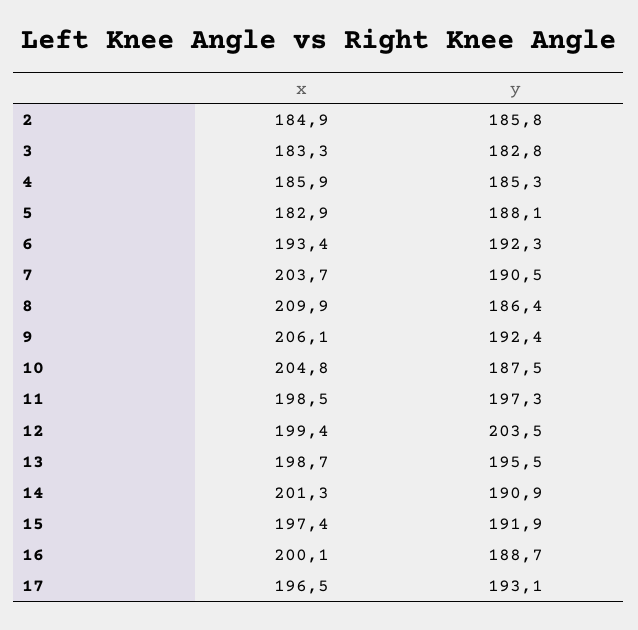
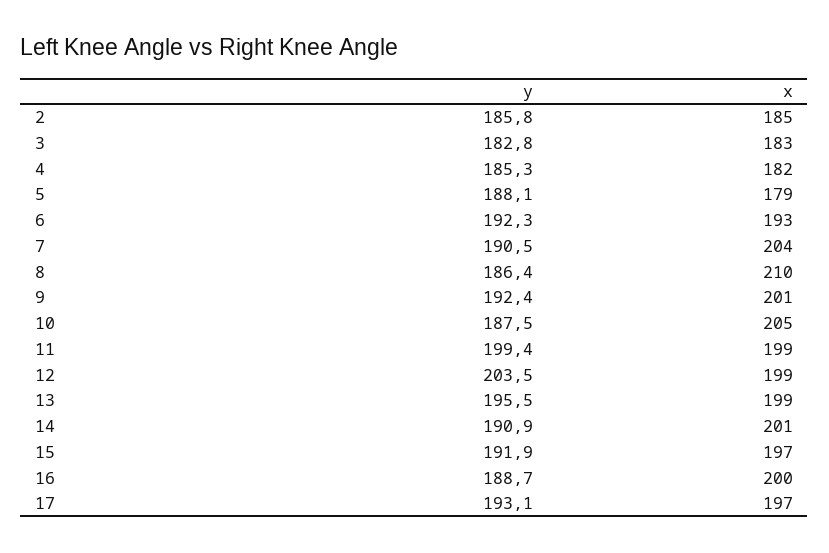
  {
    "x": {
      "2": 184.9,
      "3": 183.3,
-     "4": 185.9,
+     "4": 182,
-     "5": 182.9,
+     "5": 179,
      "6": 193.4,
      "7": 203.7,
      "8": 209.9,
-     "9": 206.1,
+     "9": 201,
      "10": 204.8,
      "11": 198.5,
      "12": 199.4,
      "13": 198.7,
      "14": 201.3,
      "15": 197.4,
      "16": 200.1,
      "17": 196.5
    },
    "y": {
      "2": 185.8,
      "3": 182.8,
      "4": 185.3,
      "5": 188.1,
      "6": 192.3,
      "7": 190.5,
      "8": 186.4,
      "9": 192.4,
      "10": 187.5,
-     "11": 197.3,
+     "11": 199.4,
      "12": 203.5,
      "13": 195.5,
      "14": 190.9,
      "15": 191.9,
      "16": 188.7,
      "17": 193.1
    }
  }

